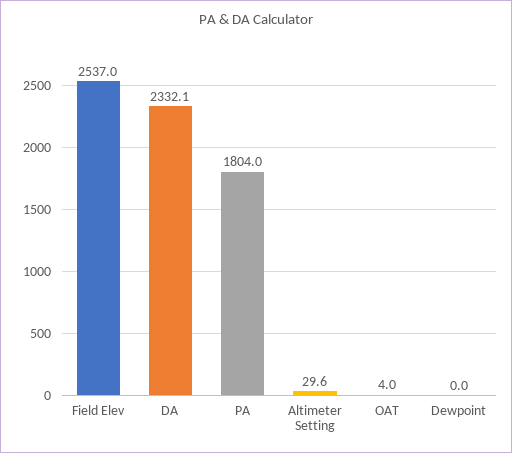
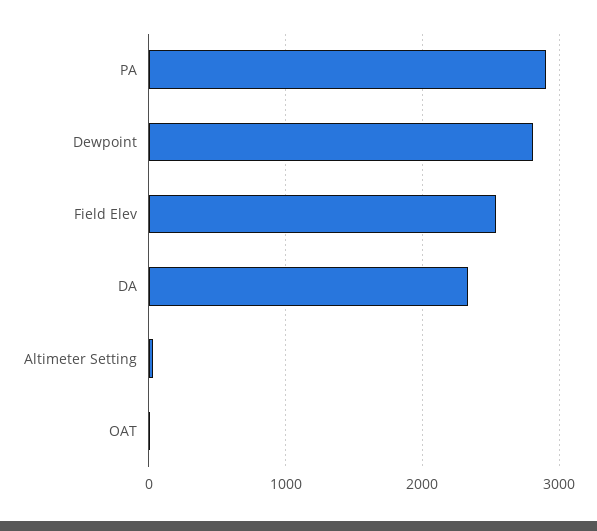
  {
    "Field Elev": 2537,
    "DA": 2332.1,
-   "PA": 1804,
+   "PA": 2900,
    "Altimeter Setting": 29.6,
    "OAT": 4,
-   "Dewpoint": 0
+   "Dewpoint": 2800
  }

